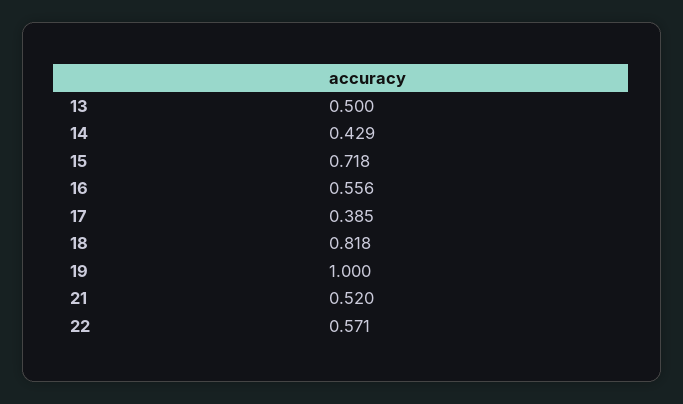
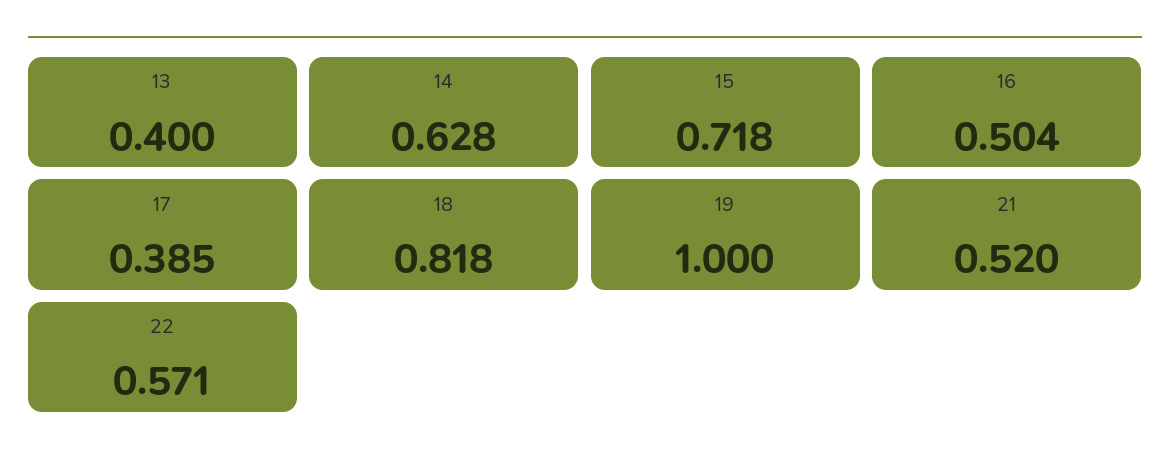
  {
-   "13": 0.5,
+   "13": 0.4,
-   "14": 0.429,
+   "14": 0.628,
    "15": 0.718,
-   "16": 0.556,
+   "16": 0.504,
    "17": 0.385,
    "18": 0.818,
    "19": 1,
    "21": 0.52,
    "22": 0.571
  }

